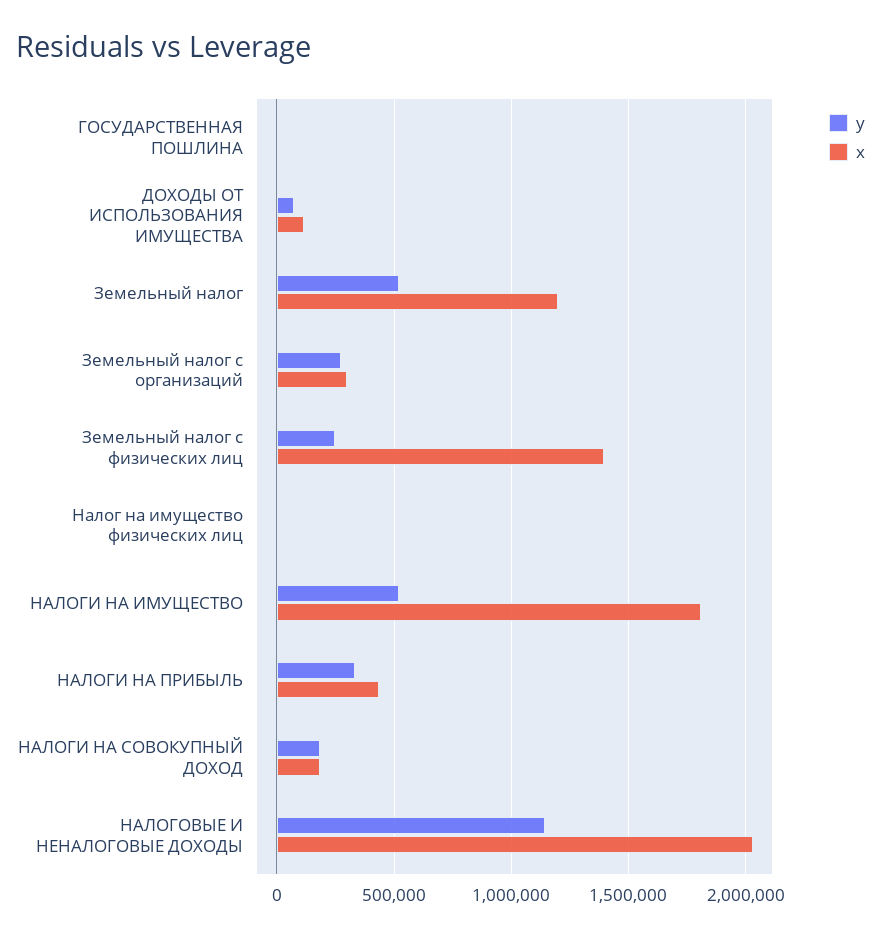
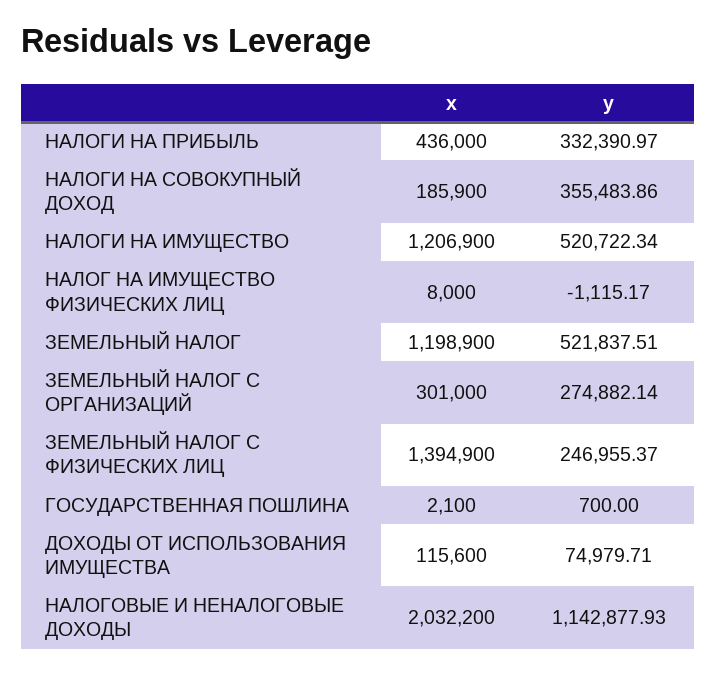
  {
    "y": {
      "ГОСУДАРСТВЕННАЯ ПОШЛИНА": 700,
      "ДОХОДЫ ОТ ИСПОЛЬЗОВАНИЯ ИМУЩЕСТВА": 74979.71,
      "Земельный налог": 521837.51,
      "Земельный налог с организаций": 274882.14,
      "Земельный налог с физических лиц": 246955.37,
      "Налог на имущество физических лиц": -1115.17,
      "НАЛОГИ НА ИМУЩЕСТВО": 520722.34,
      "НАЛОГИ НА ПРИБЫЛЬ": 332390.97,
-     "НАЛОГИ НА СОВОКУПНЫЙ ДОХОД": 200000,
+     "НАЛОГИ НА СОВОКУПНЫЙ ДОХОД": 355483.86,
      "НАЛОГОВЫЕ И НЕНАЛОГОВЫЕ ДОХОДЫ": 1142877.93
    },
    "x": {
      "ГОСУДАРСТВЕННАЯ ПОШЛИНА": 2100,
      "ДОХОДЫ ОТ ИСПОЛЬЗОВАНИЯ ИМУЩЕСТВА": 115600,
      "Земельный налог": 1198900,
      "Земельный налог с организаций": 301000,
      "Земельный налог с физических лиц": 1394900,
      "Налог на имущество физических лиц": 8000,
-     "НАЛОГИ НА ИМУЩЕСТВО": 1800000,
+     "НАЛОГИ НА ИМУЩЕСТВО": 1206900,
      "НАЛОГИ НА ПРИБЫЛЬ": 436000,
      "НАЛОГИ НА СОВОКУПНЫЙ ДОХОД": 185900,
      "НАЛОГОВЫЕ И НЕНАЛОГОВЫЕ ДОХОДЫ": 2032200
    }
  }

